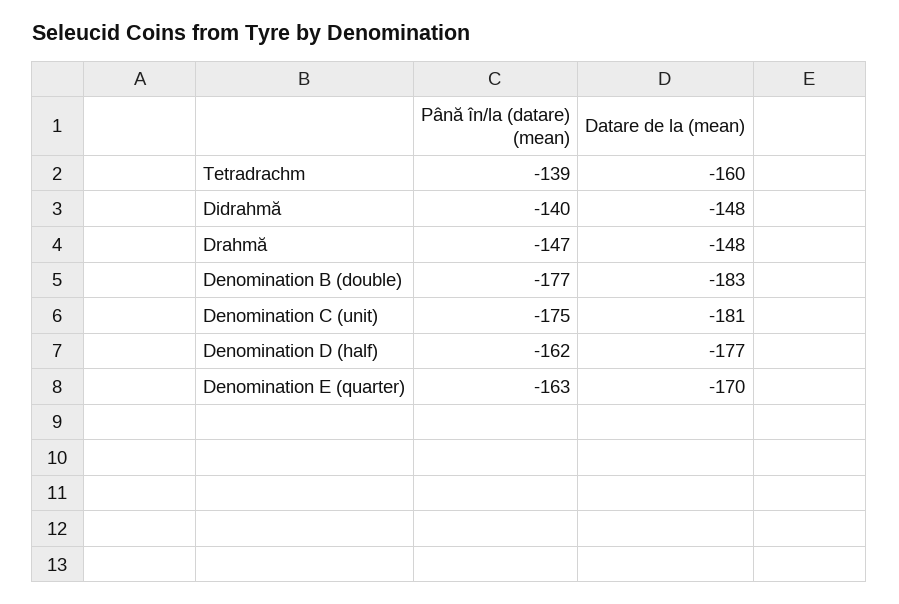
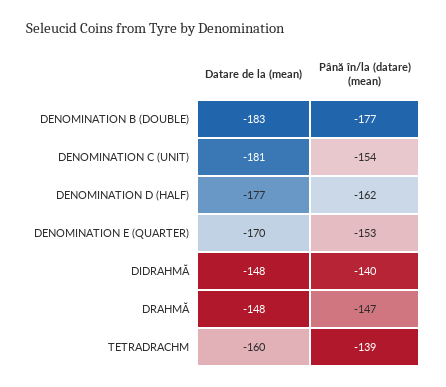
  {
    "Până în/la (datare) (mean)": {
      "Tetradrachm": -139,
      "Didrahmă": -140,
      "Drahmă": -147,
      "Denomination B (double)": -177,
-     "Denomination C (unit)": -175,
+     "Denomination C (unit)": -154,
      "Denomination D (half)": -162,
-     "Denomination E (quarter)": -163
+     "Denomination E (quarter)": -153
    },
    "Datare de la (mean)": {
      "Tetradrachm": -160,
      "Didrahmă": -148,
      "Drahmă": -148,
      "Denomination B (double)": -183,
      "Denomination C (unit)": -181,
      "Denomination D (half)": -177,
      "Denomination E (quarter)": -170
    }
  }

